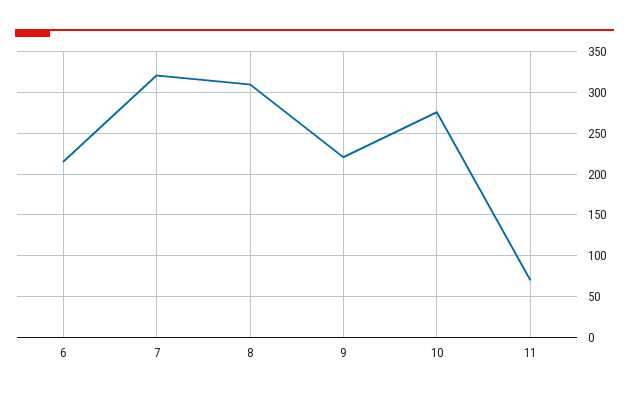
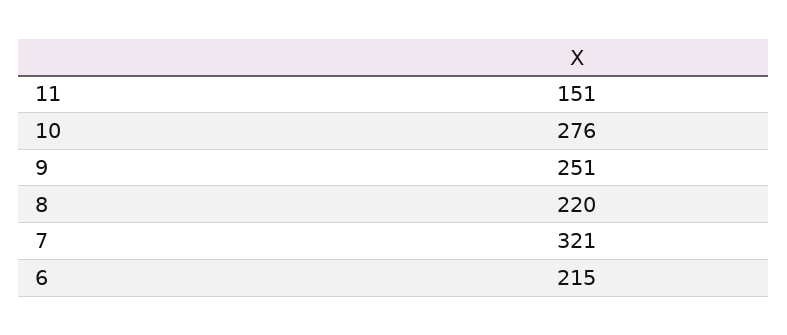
  {
    "6": 215,
    "7": 321,
-   "8": 310,
+   "8": 220,
-   "9": 220,
+   "9": 251,
    "10": 276,
-   "11": 70
+   "11": 151
  }

